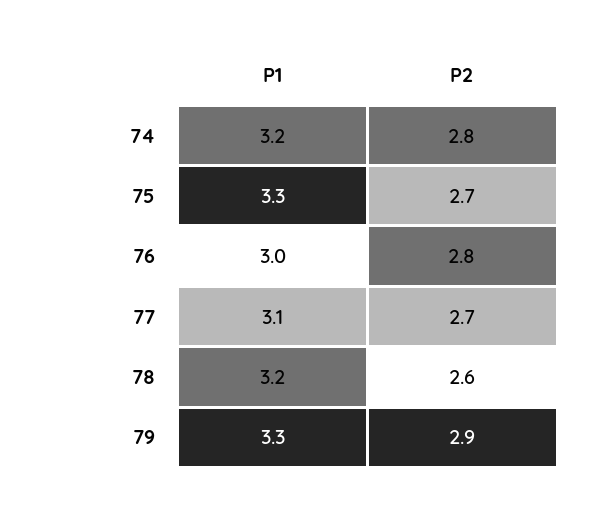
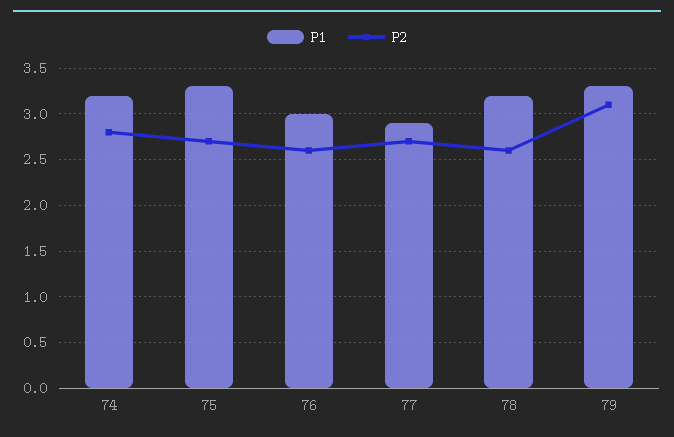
  {
    "P1": {
      "74": 3.2,
      "75": 3.3,
      "76": 3,
-     "77": 3.1,
+     "77": 2.9,
      "78": 3.2,
      "79": 3.3
    },
    "P2": {
      "74": 2.8,
      "75": 2.7,
-     "76": 2.8,
+     "76": 2.6,
      "77": 2.7,
      "78": 2.6,
-     "79": 2.9
+     "79": 3.1
    }
  }

